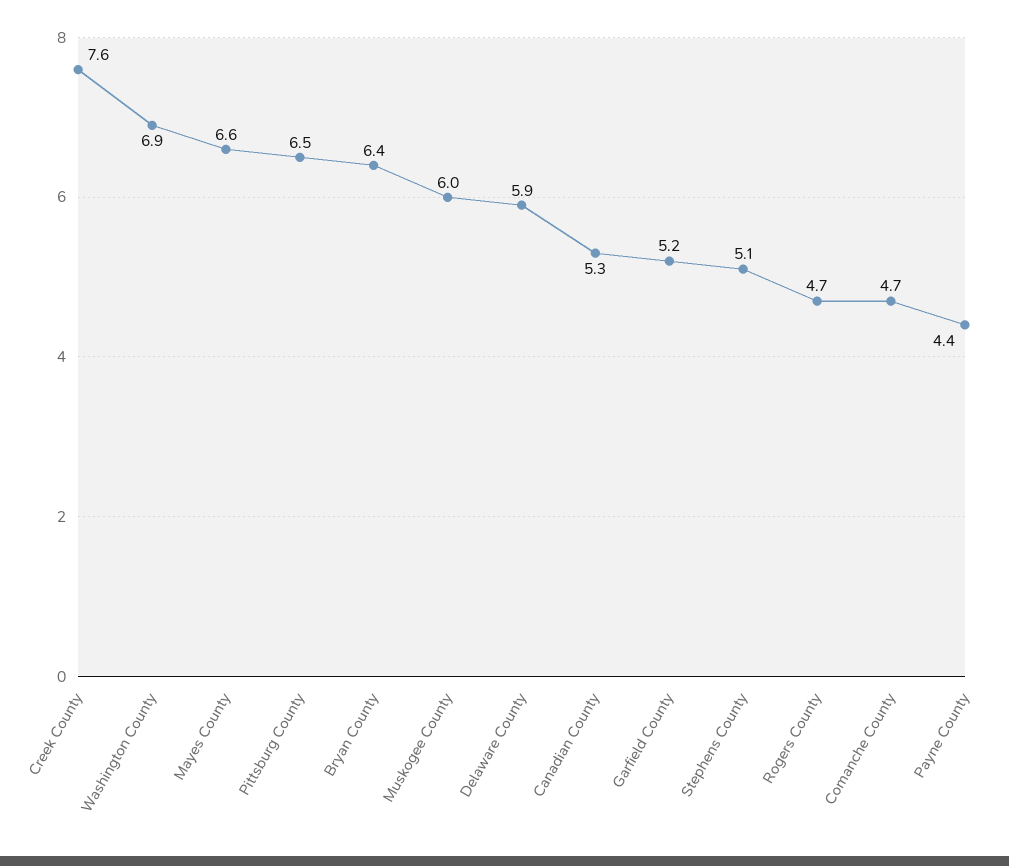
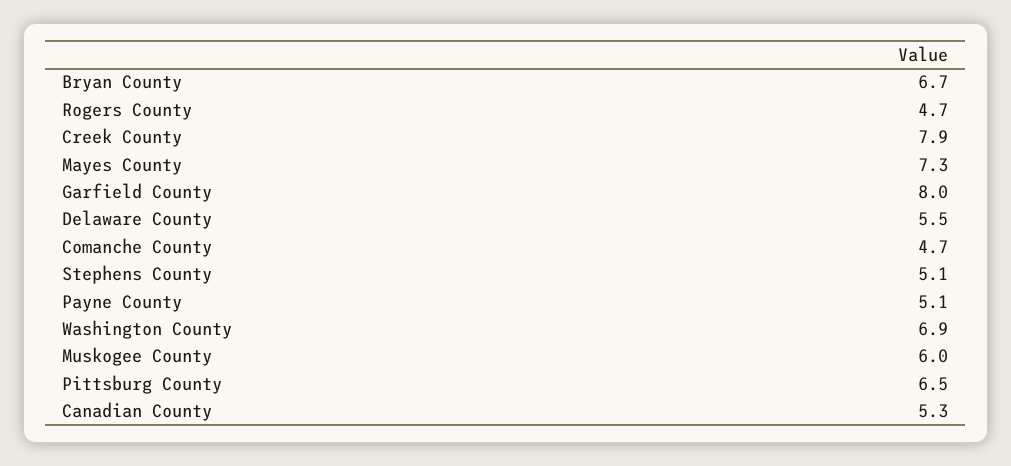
  {
-   "Creek County": 7.6,
+   "Creek County": 7.9,
    "Washington County": 6.9,
-   "Mayes County": 6.6,
+   "Mayes County": 7.3,
    "Pittsburg County": 6.5,
-   "Bryan County": 6.4,
+   "Bryan County": 6.7,
    "Muskogee County": 6,
-   "Delaware County": 5.9,
+   "Delaware County": 5.5,
    "Canadian County": 5.3,
-   "Garfield County": 5.2,
+   "Garfield County": 8,
    "Stephens County": 5.1,
    "Rogers County": 4.7,
    "Comanche County": 4.7,
-   "Payne County": 4.4
+   "Payne County": 5.1
  }

